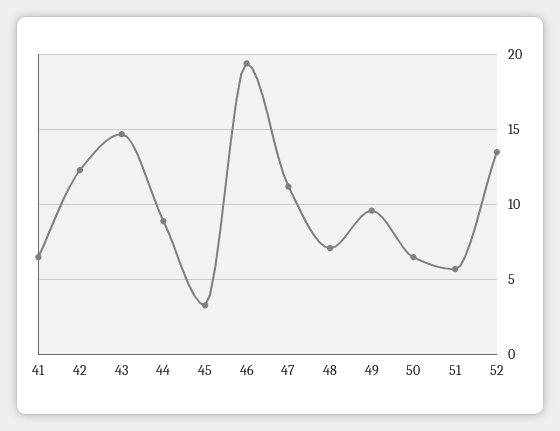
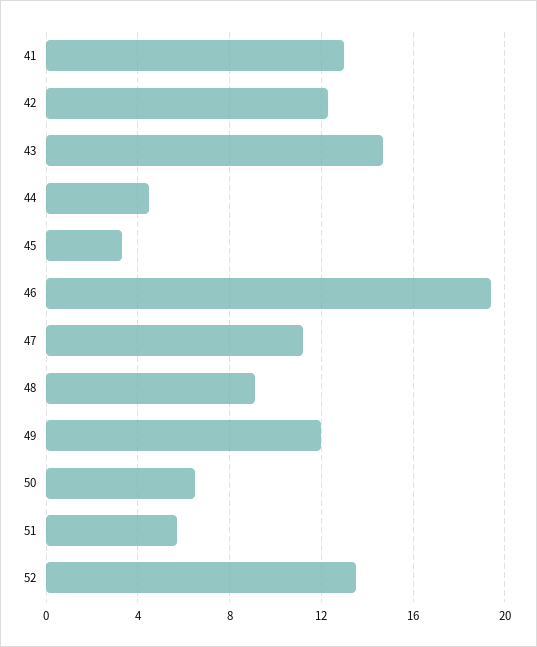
  {
-   "41": 6.5,
+   "41": 13,
    "42": 12.5,
    "43": 14.5,
-   "44": 9,
+   "44": 4.5,
    "45": 3.5,
    "46": 19.5,
    "47": 11,
-   "48": 7,
+   "48": 9,
-   "49": 9.5,
+   "49": 12,
    "50": 6.5,
    "51": 5.5,
    "52": 13.5
  }

